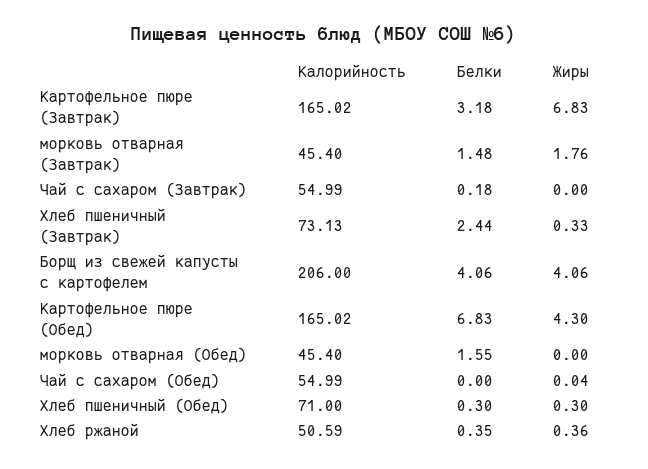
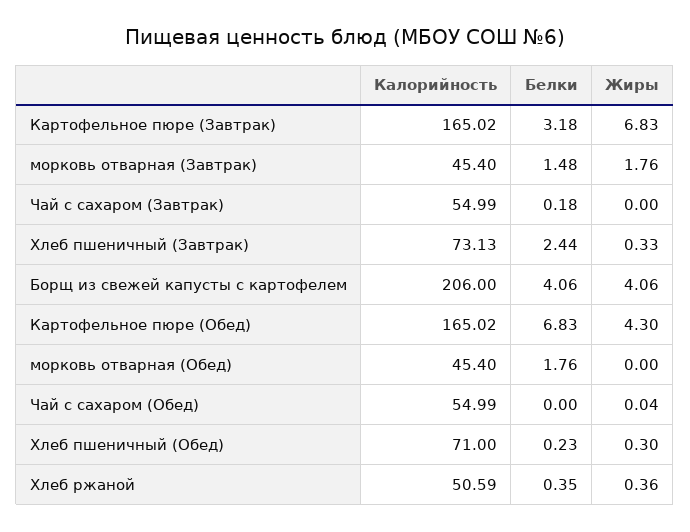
  {
    "Калорийность": {
      "Картофельное пюре (Завтрак)": 165.02,
      "морковь отварная (Завтрак)": 45.4,
      "Чай с сахаром (Завтрак)": 54.99,
      "Хлеб пшеничный (Завтрак)": 73.13,
      "Борщ из свежей капусты с картофелем": 206,
      "Картофельное пюре (Обед)": 165.02,
      "морковь отварная (Обед)": 45.4,
      "Чай с сахаром (Обед)": 54.99,
      "Хлеб пшеничный (Обед)": 71,
      "Хлеб ржаной": 50.59
    },
    "Белки": {
      "Картофельное пюре (Завтрак)": 3.18,
      "морковь отварная (Завтрак)": 1.48,
      "Чай с сахаром (Завтрак)": 0.18,
      "Хлеб пшеничный (Завтрак)": 2.44,
      "Борщ из свежей капусты с картофелем": 4.06,
      "Картофельное пюре (Обед)": 6.83,
-     "морковь отварная (Обед)": 1.55,
+     "морковь отварная (Обед)": 1.76,
      "Чай с сахаром (Обед)": 0,
-     "Хлеб пшеничный (Обед)": 0.3,
+     "Хлеб пшеничный (Обед)": 0.23,
      "Хлеб ржаной": 0.35
    },
    "Жиры": {
      "Картофельное пюре (Завтрак)": 6.83,
      "морковь отварная (Завтрак)": 1.76,
      "Чай с сахаром (Завтрак)": 0,
      "Хлеб пшеничный (Завтрак)": 0.33,
      "Борщ из свежей капусты с картофелем": 4.06,
      "Картофельное пюре (Обед)": 4.3,
      "морковь отварная (Обед)": 0,
      "Чай с сахаром (Обед)": 0.04,
      "Хлеб пшеничный (Обед)": 0.3,
      "Хлеб ржаной": 0.36
    }
  }

